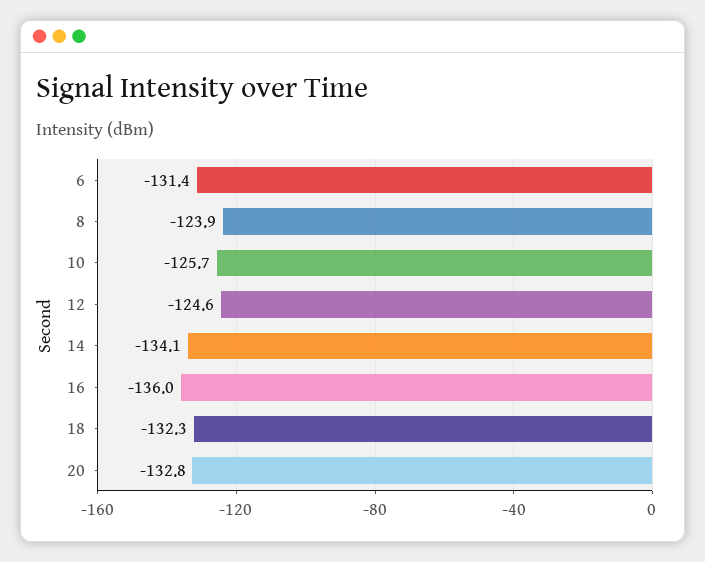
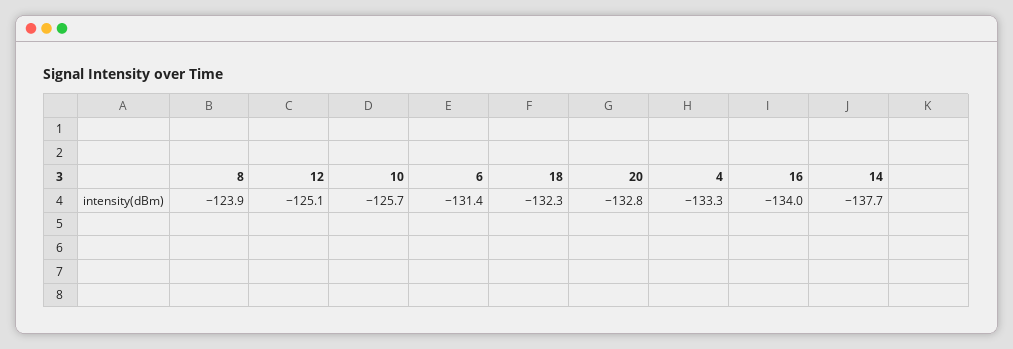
  {
    "6": -131.4,
    "8": -123.9,
    "10": -125.7,
-   "12": -124.6,
+   "12": -125.1,
-   "14": -134.1,
+   "14": -137.7,
-   "16": -136,
+   "16": -134,
    "18": -132.3,
-   "20": -132.8
+   "20": -132.8,
+   "4": -133.3
  }

